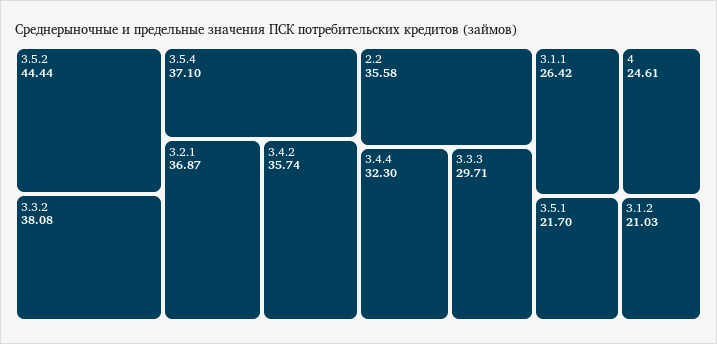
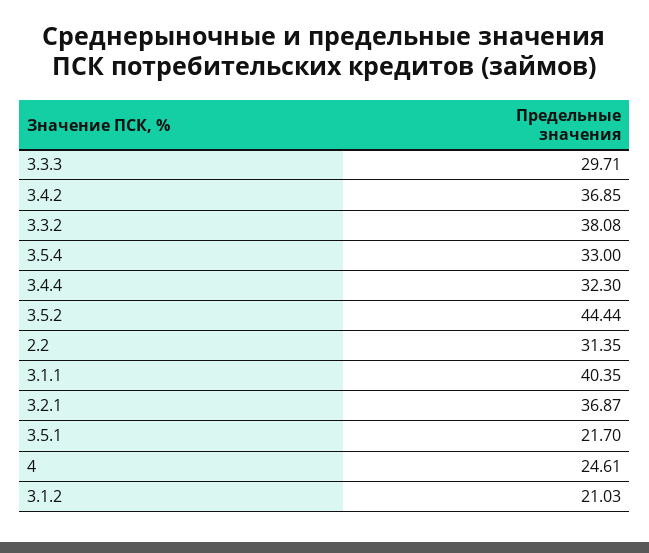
  {
    "3.5.2": 44.44,
    "3.3.2": 38.08,
-   "3.5.4": 37.1,
+   "3.5.4": 33,
    "3.2.1": 36.87,
-   "3.4.2": 35.74,
+   "3.4.2": 36.85,
-   "2.2": 35.58,
+   "2.2": 31.35,
    "3.4.4": 32.3,
    "3.3.3": 29.71,
-   "3.1.1": 26.42,
+   "3.1.1": 40.35,
    "4": 24.61,
    "3.5.1": 21.7,
    "3.1.2": 21.03
  }

